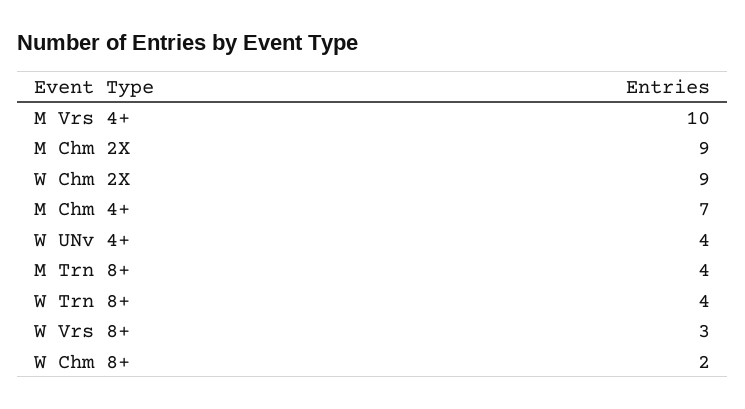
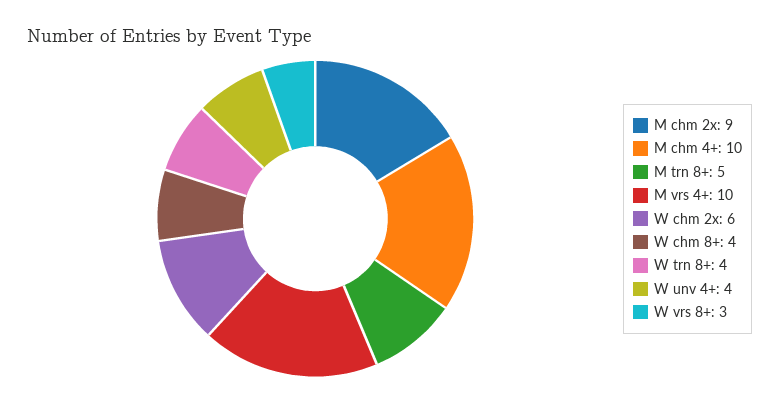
  {
    "M Vrs 4+": 10,
    "M Chm 2X": 9,
-   "W Chm 2X": 9,
+   "W Chm 2X": 6,
-   "M Chm 4+": 7,
+   "M Chm 4+": 10,
    "W UNv 4+": 4,
-   "M Trn 8+": 4,
+   "M Trn 8+": 5,
    "W Trn 8+": 4,
    "W Vrs 8+": 3,
-   "W Chm 8+": 2
+   "W Chm 8+": 4
  }

